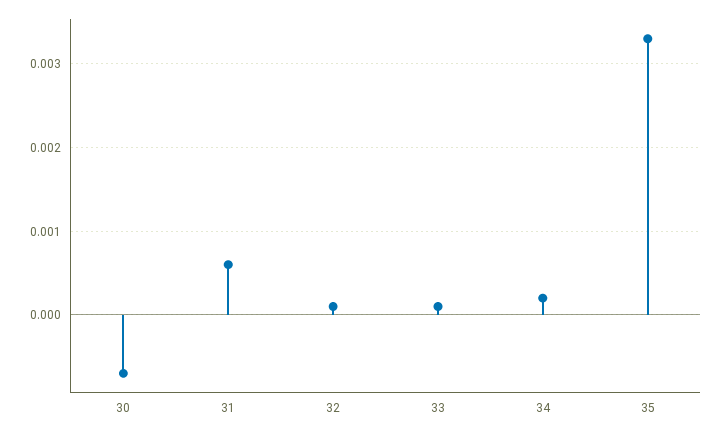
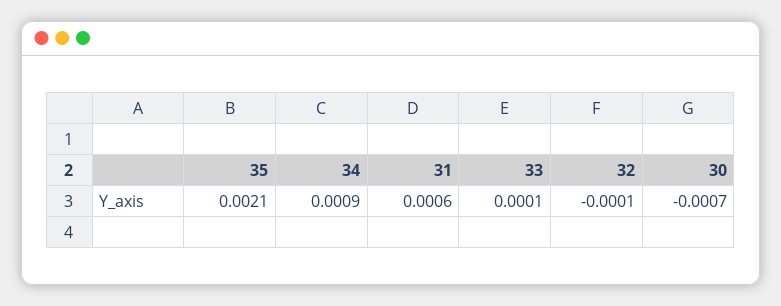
  {
    "30": -0.0007,
    "31": 0.0006,
-   "32": 0.0001,
+   "32": -0.0001,
    "33": 0.0001,
-   "34": 0.0002,
+   "34": 0.0009,
-   "35": 0.0033
+   "35": 0.0021
  }

